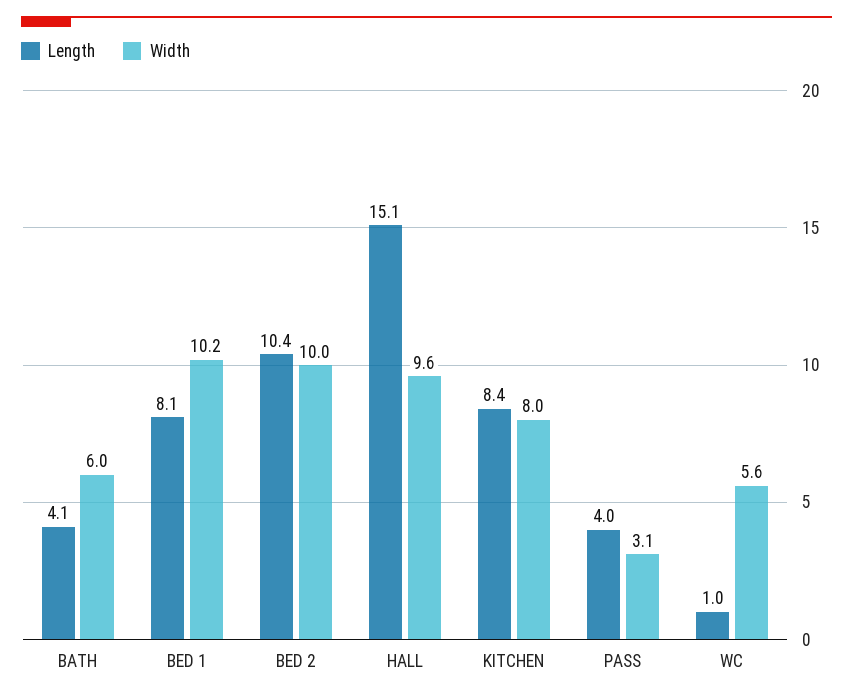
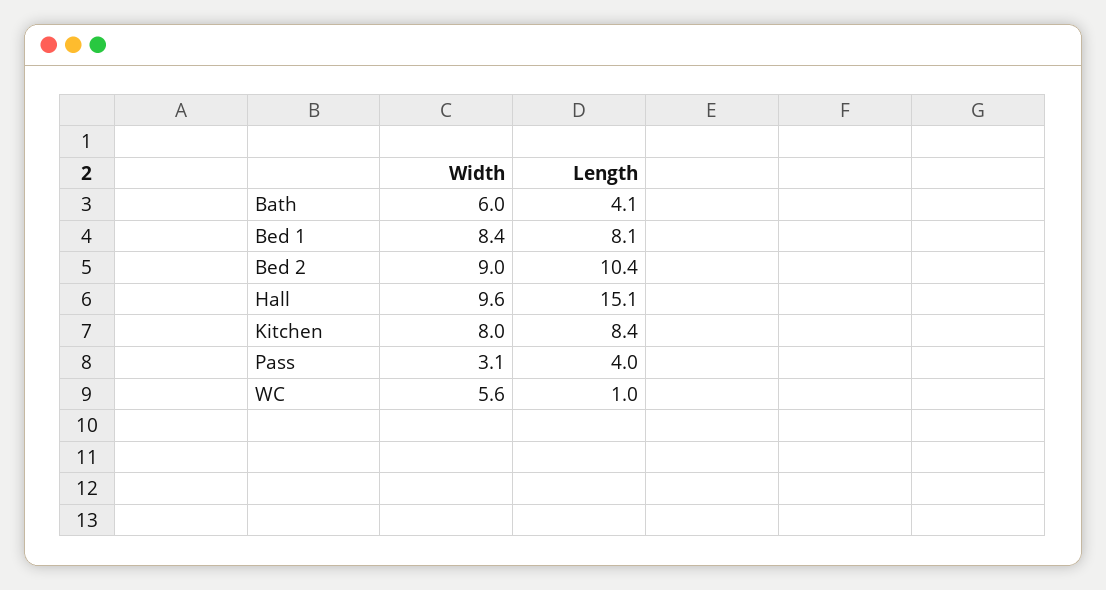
  {
    "Length": {
      "BATH": 4.1,
      "BED 1": 8.1,
      "BED 2": 10.4,
      "HALL": 15.1,
      "KITCHEN": 8.4,
      "PASS": 4,
      "WC": 1
    },
    "Width": {
      "BATH": 6,
-     "BED 1": 10.2,
+     "BED 1": 8.4,
-     "BED 2": 10,
+     "BED 2": 9,
      "HALL": 9.6,
      "KITCHEN": 8,
      "PASS": 3.1,
      "WC": 5.6
    }
  }

